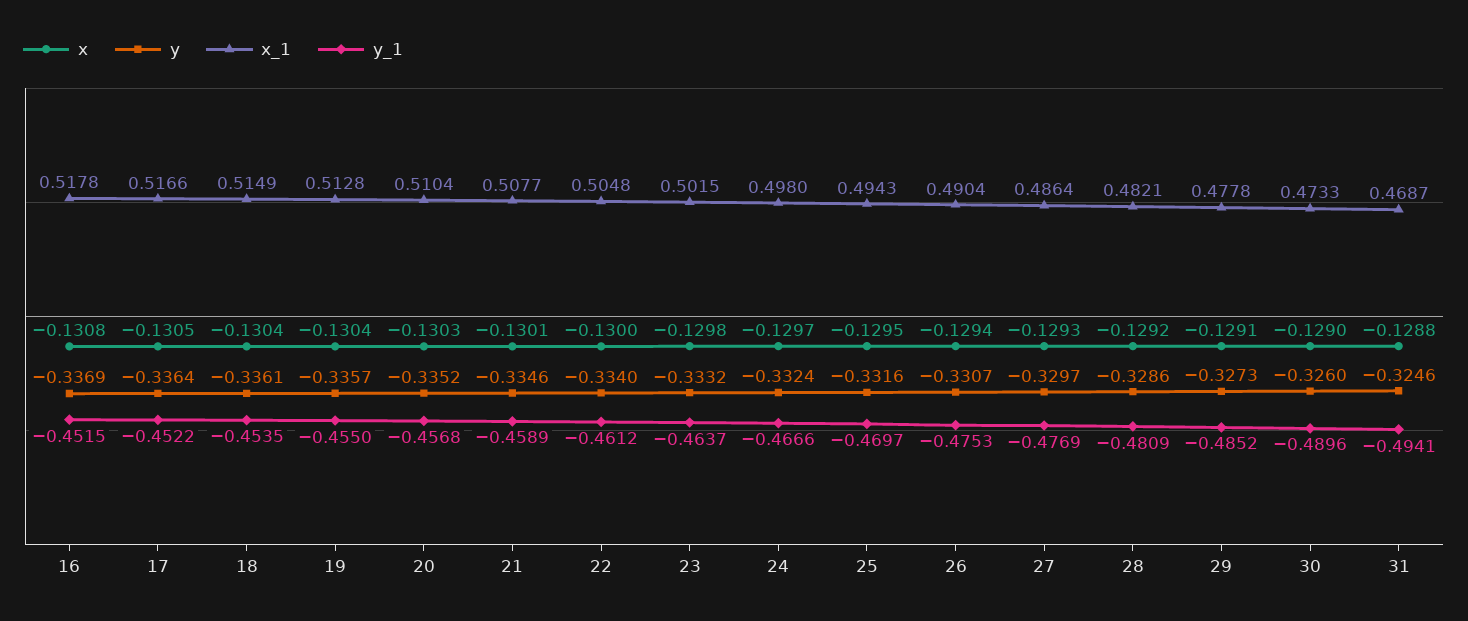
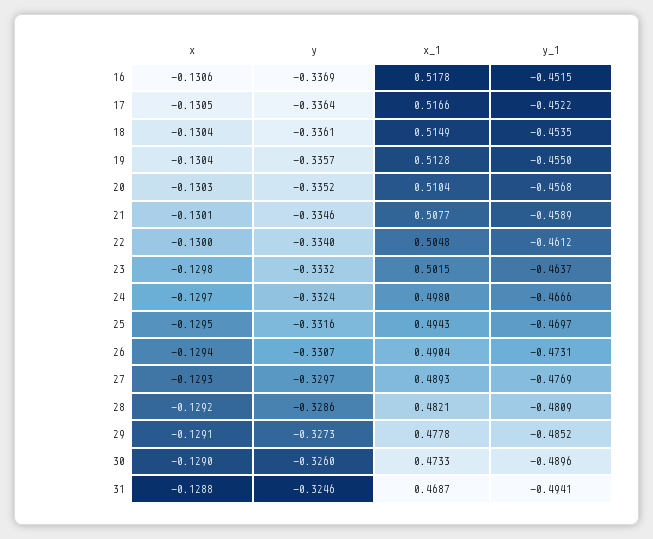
  {
    "x": {
-     "16": -0.1308,
+     "16": -0.1306,
      "17": -0.1305,
      "18": -0.1304,
      "19": -0.1304,
      "20": -0.1303,
      "21": -0.1301,
      "22": -0.13,
      "23": -0.1298,
      "24": -0.1297,
      "25": -0.1295,
      "26": -0.1294,
      "27": -0.1293,
      "28": -0.1292,
      "29": -0.1291,
      "30": -0.129,
      "31": -0.1288
    },
    "y": {
      "16": -0.3369,
      "17": -0.3364,
      "18": -0.3361,
      "19": -0.3357,
      "20": -0.3352,
      "21": -0.3346,
      "22": -0.334,
      "23": -0.3332,
      "24": -0.3324,
      "25": -0.3316,
      "26": -0.3307,
      "27": -0.3297,
      "28": -0.3286,
      "29": -0.3273,
      "30": -0.326,
      "31": -0.3246
    },
    "x_1": {
      "16": 0.5178,
      "17": 0.5166,
      "18": 0.5149,
      "19": 0.5128,
      "20": 0.5104,
      "21": 0.5077,
      "22": 0.5048,
      "23": 0.5015,
      "24": 0.498,
      "25": 0.4943,
      "26": 0.4904,
-     "27": 0.4864,
+     "27": 0.4893,
      "28": 0.4821,
      "29": 0.4778,
      "30": 0.4733,
      "31": 0.4687
    },
    "y_1": {
      "16": -0.4515,
      "17": -0.4522,
      "18": -0.4535,
      "19": -0.455,
      "20": -0.4568,
      "21": -0.4589,
      "22": -0.4612,
      "23": -0.4637,
      "24": -0.4666,
      "25": -0.4697,
-     "26": -0.4753,
+     "26": -0.4731,
      "27": -0.4769,
      "28": -0.4809,
      "29": -0.4852,
      "30": -0.4896,
      "31": -0.4941
    }
  }

